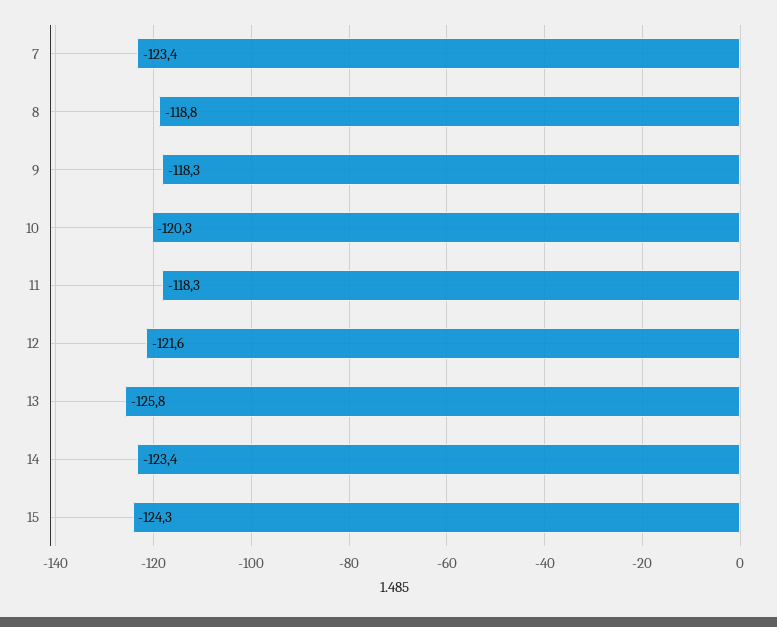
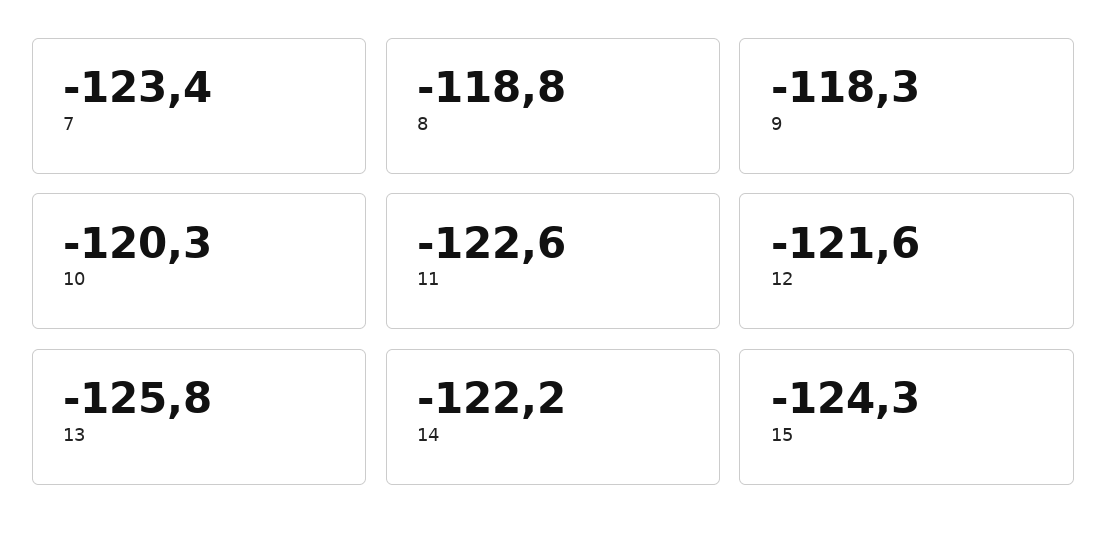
  {
    "7": -123.4,
    "8": -118.8,
    "9": -118.3,
    "10": -120.3,
-   "11": -118.3,
+   "11": -122.6,
    "12": -121.6,
    "13": -125.8,
-   "14": -123.4,
+   "14": -122.2,
    "15": -124.3
  }

